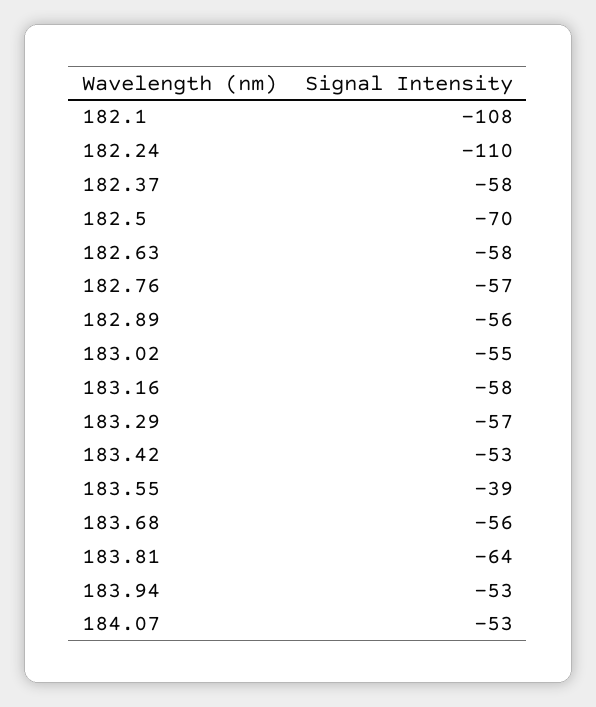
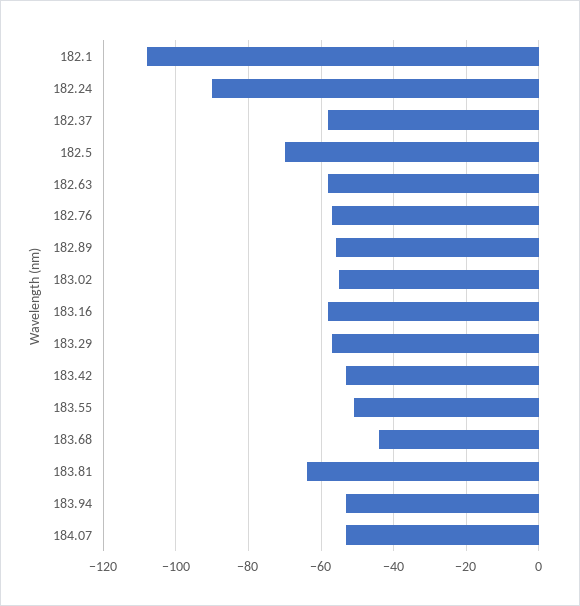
  {
    "182.1": -108,
-   "182.24": -110,
+   "182.24": -90,
    "182.37": -58,
    "182.5": -70,
    "182.63": -58,
    "182.76": -57,
    "182.89": -56,
    "183.02": -55,
    "183.16": -58,
    "183.29": -57,
    "183.42": -53,
-   "183.55": -39,
+   "183.55": -50,
-   "183.68": -56,
+   "183.68": -45,
    "183.81": -64,
    "183.94": -53,
    "184.07": -53
  }

